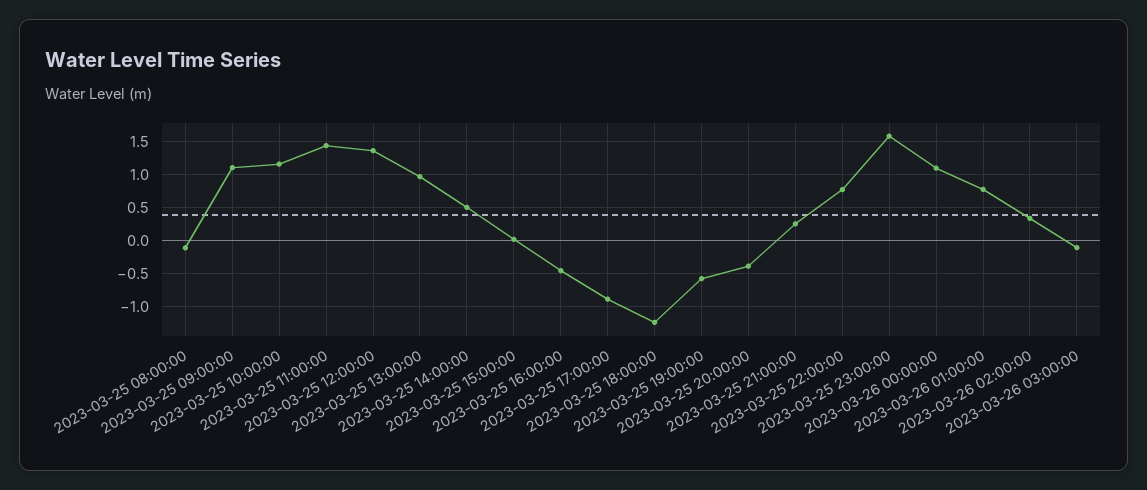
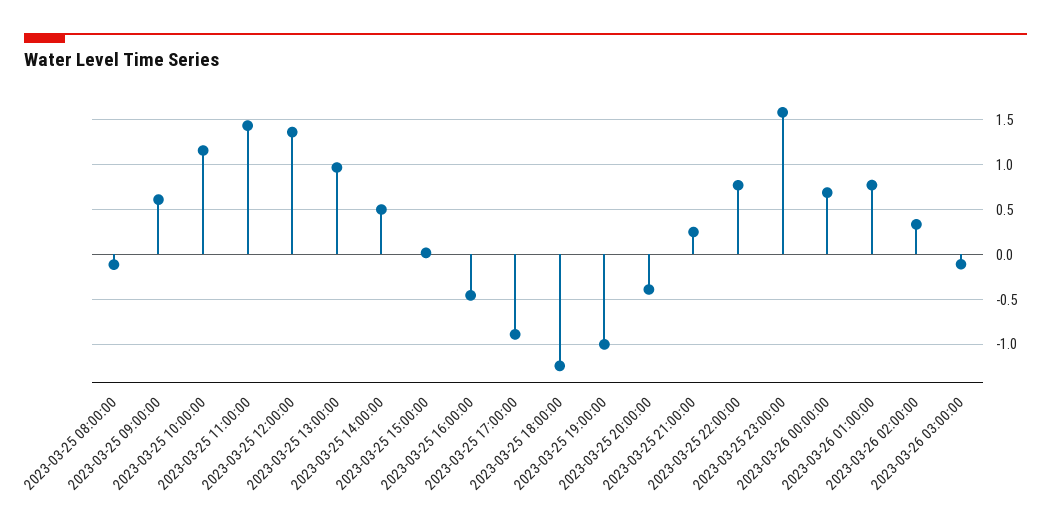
  {
    "2023-03-25 08:00:00": -0.1,
-   "2023-03-25 09:00:00": 1.1,
+   "2023-03-25 09:00:00": 0.6,
    "2023-03-25 10:00:00": 1.2,
    "2023-03-25 11:00:00": 1.4,
    "2023-03-25 12:00:00": 1.4,
    "2023-03-25 13:00:00": 1,
    "2023-03-25 14:00:00": 0.5,
    "2023-03-25 15:00:00": 0,
    "2023-03-25 16:00:00": -0.5,
    "2023-03-25 17:00:00": -0.9,
    "2023-03-25 18:00:00": -1.2,
-   "2023-03-25 19:00:00": -0.6,
+   "2023-03-25 19:00:00": -1,
    "2023-03-25 20:00:00": -0.4,
    "2023-03-25 21:00:00": 0.2,
    "2023-03-25 22:00:00": 0.8,
    "2023-03-25 23:00:00": 1.6,
-   "2023-03-26 00:00:00": 1.1,
+   "2023-03-26 00:00:00": 0.7,
    "2023-03-26 01:00:00": 0.8,
    "2023-03-26 02:00:00": 0.3,
    "2023-03-26 03:00:00": -0.1
  }

